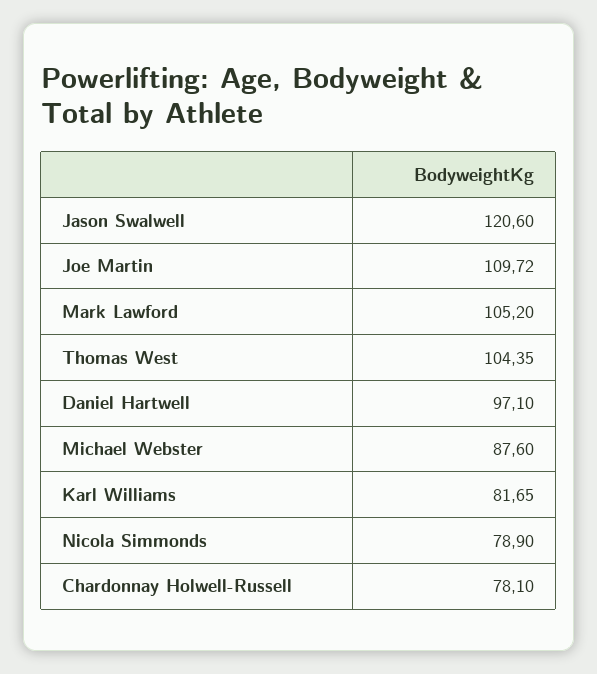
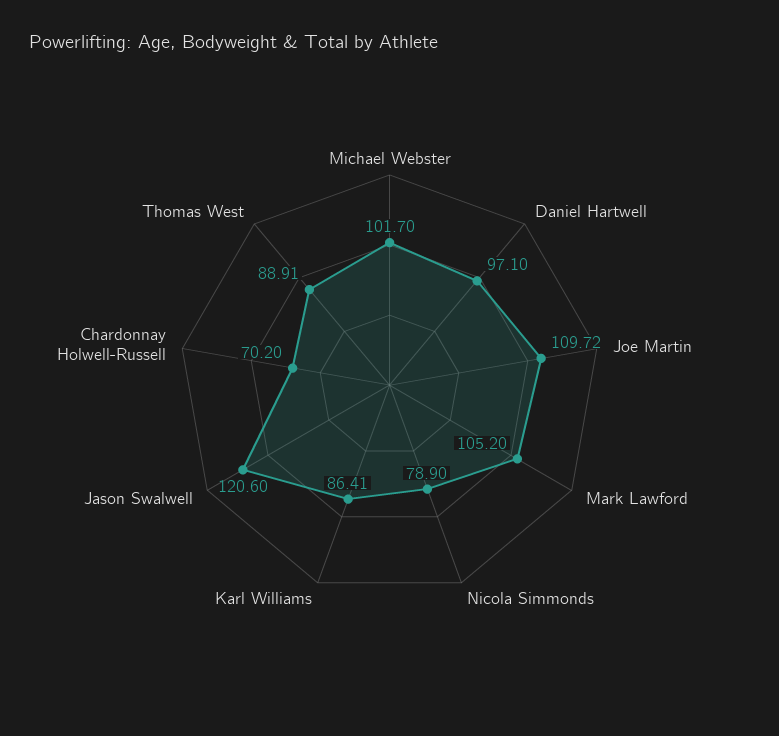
  {
    "Jason Swalwell": 120.6,
    "Joe Martin": 109.72,
    "Mark Lawford": 105.2,
-   "Thomas West": 104.35,
+   "Thomas West": 88.91,
    "Daniel Hartwell": 97.1,
-   "Michael Webster": 87.6,
+   "Michael Webster": 101.7,
-   "Karl Williams": 81.65,
+   "Karl Williams": 86.41,
    "Nicola Simmonds": 78.9,
-   "Chardonnay Holwell-Russell": 78.1
+   "Chardonnay Holwell-Russell": 70.2
  }

